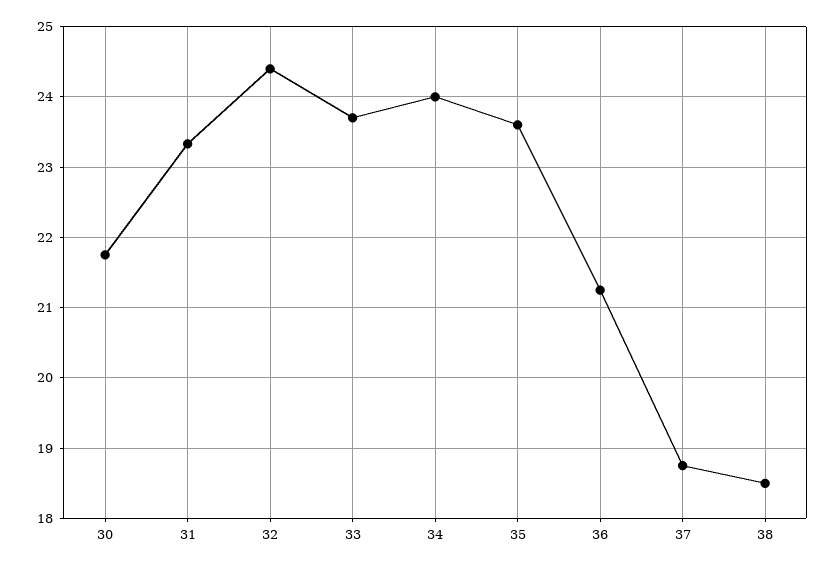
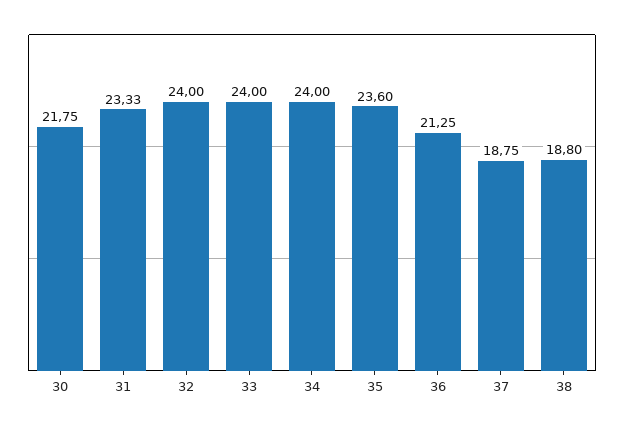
  {
    "30": 21.75,
    "31": 23.33,
-   "32": 24.4,
+   "32": 24,
-   "33": 23.7,
+   "33": 24,
    "34": 24,
    "35": 23.6,
    "36": 21.25,
    "37": 18.75,
-   "38": 18.5
+   "38": 18.8
  }

